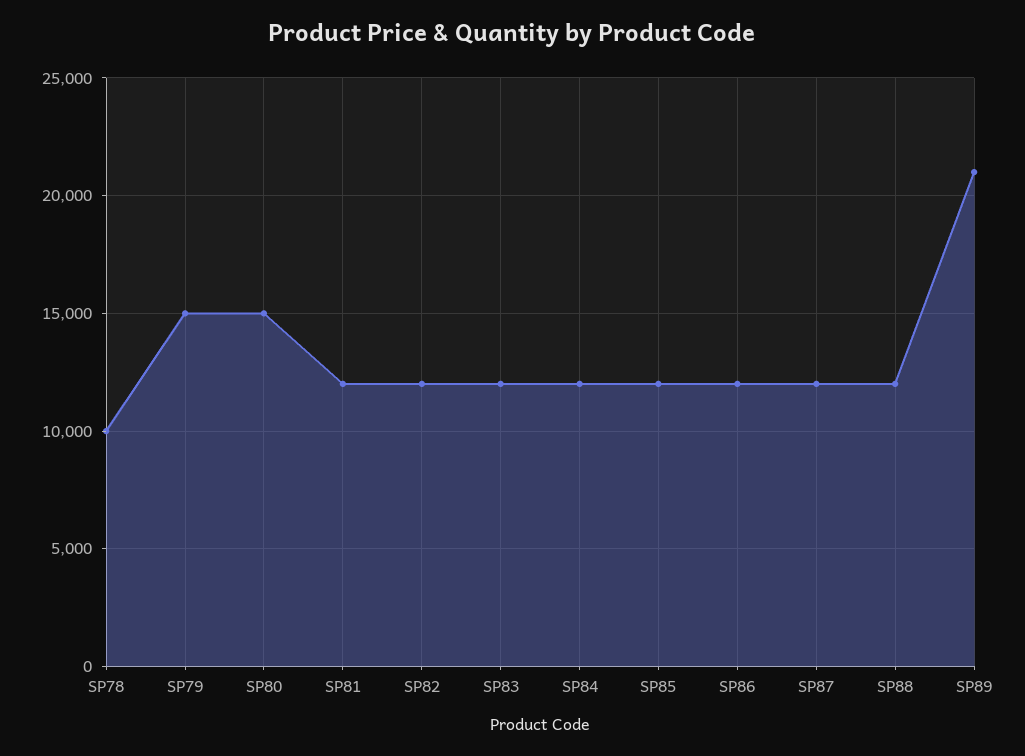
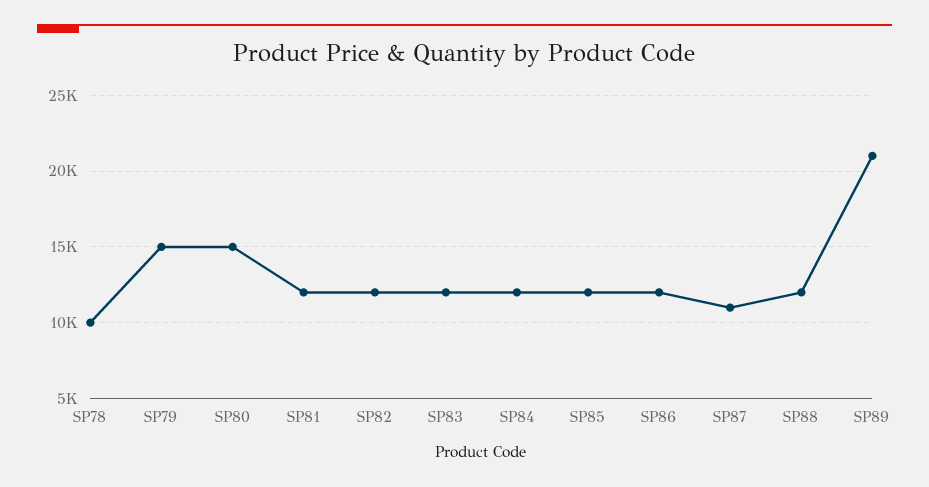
  {
    "SP78": 10000,
    "SP79": 15000,
    "SP80": 15000,
    "SP81": 12000,
    "SP82": 12000,
    "SP83": 12000,
    "SP84": 12000,
    "SP85": 12000,
    "SP86": 12000,
-   "SP87": 12000,
+   "SP87": 11000,
    "SP88": 12000,
    "SP89": 21000
  }

